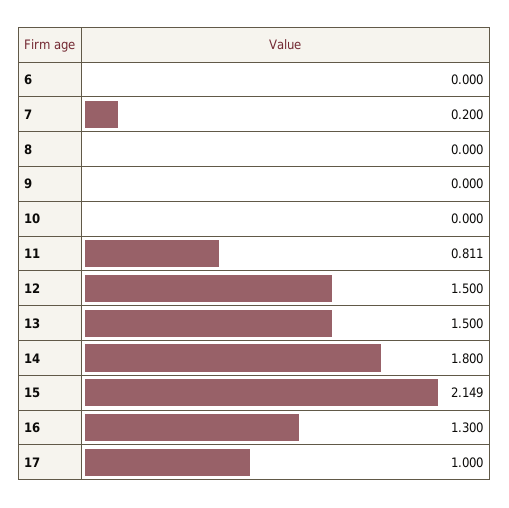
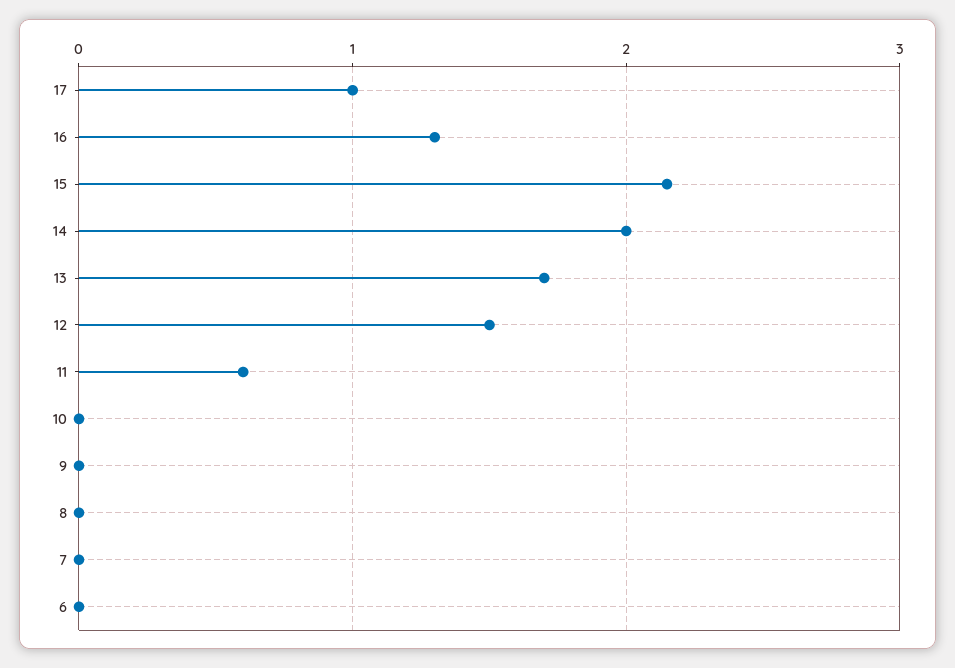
  {
    "6": 0,
-   "7": 0.2,
+   "7": 0,
    "8": 0,
    "9": 0,
    "10": 0,
-   "11": 0.811,
+   "11": 0.6,
    "12": 1.5,
-   "13": 1.5,
+   "13": 1.7,
-   "14": 1.8,
+   "14": 2,
    "15": 2.149,
    "16": 1.3,
    "17": 1
  }

